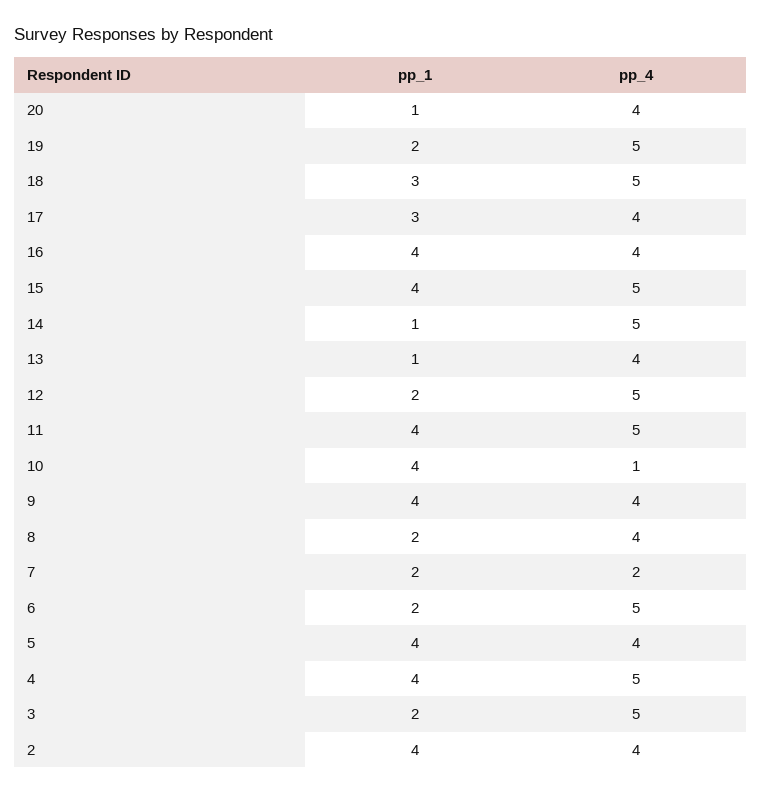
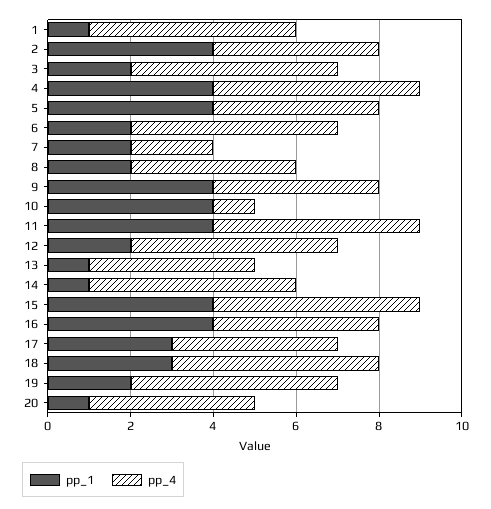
  {
    "pp_1": {
      "20": 1,
      "19": 2,
      "18": 3,
      "17": 3,
      "16": 4,
      "15": 4,
      "14": 1,
      "13": 1,
      "12": 2,
      "11": 4,
      "10": 4,
      "9": 4,
      "8": 2,
      "7": 2,
      "6": 2,
      "5": 4,
      "4": 4,
      "3": 2,
-     "2": 4
+     "2": 4,
+     "1": 1
    },
    "pp_4": {
      "20": 4,
      "19": 5,
      "18": 5,
      "17": 4,
      "16": 4,
      "15": 5,
      "14": 5,
      "13": 4,
      "12": 5,
      "11": 5,
      "10": 1,
      "9": 4,
      "8": 4,
      "7": 2,
      "6": 5,
      "5": 4,
      "4": 5,
      "3": 5,
-     "2": 4
+     "2": 4,
+     "1": 5
    }
  }

